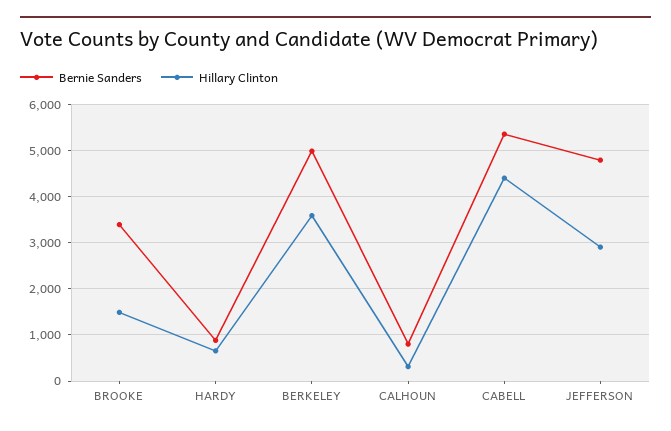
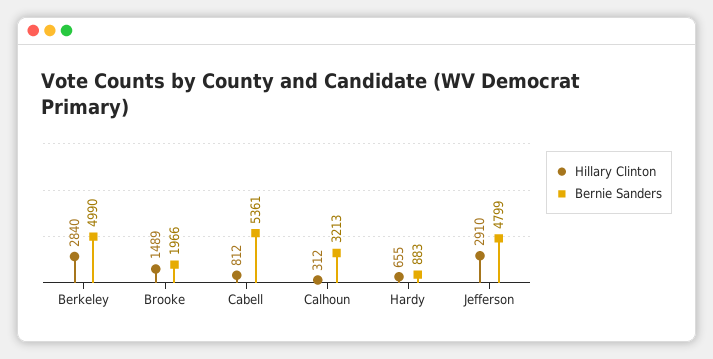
  {
    "Bernie Sanders": {
-     "BROOKE": 3400,
+     "BROOKE": 1966,
      "HARDY": 883,
      "BERKELEY": 4990,
-     "CALHOUN": 800,
+     "CALHOUN": 3213,
      "CABELL": 5361,
      "JEFFERSON": 4799
    },
    "Hillary Clinton": {
      "BROOKE": 1489,
      "HARDY": 655,
-     "BERKELEY": 3600,
+     "BERKELEY": 2840,
      "CALHOUN": 312,
-     "CABELL": 4400,
+     "CABELL": 812,
      "JEFFERSON": 2910
    }
  }

